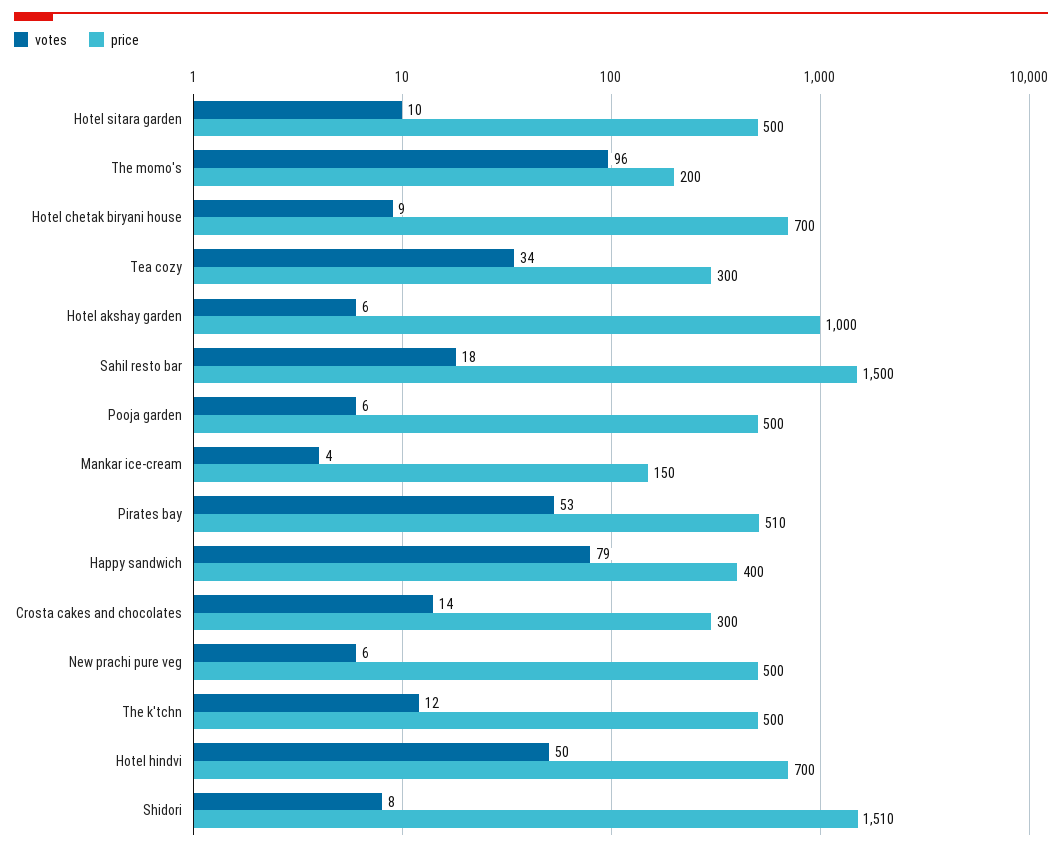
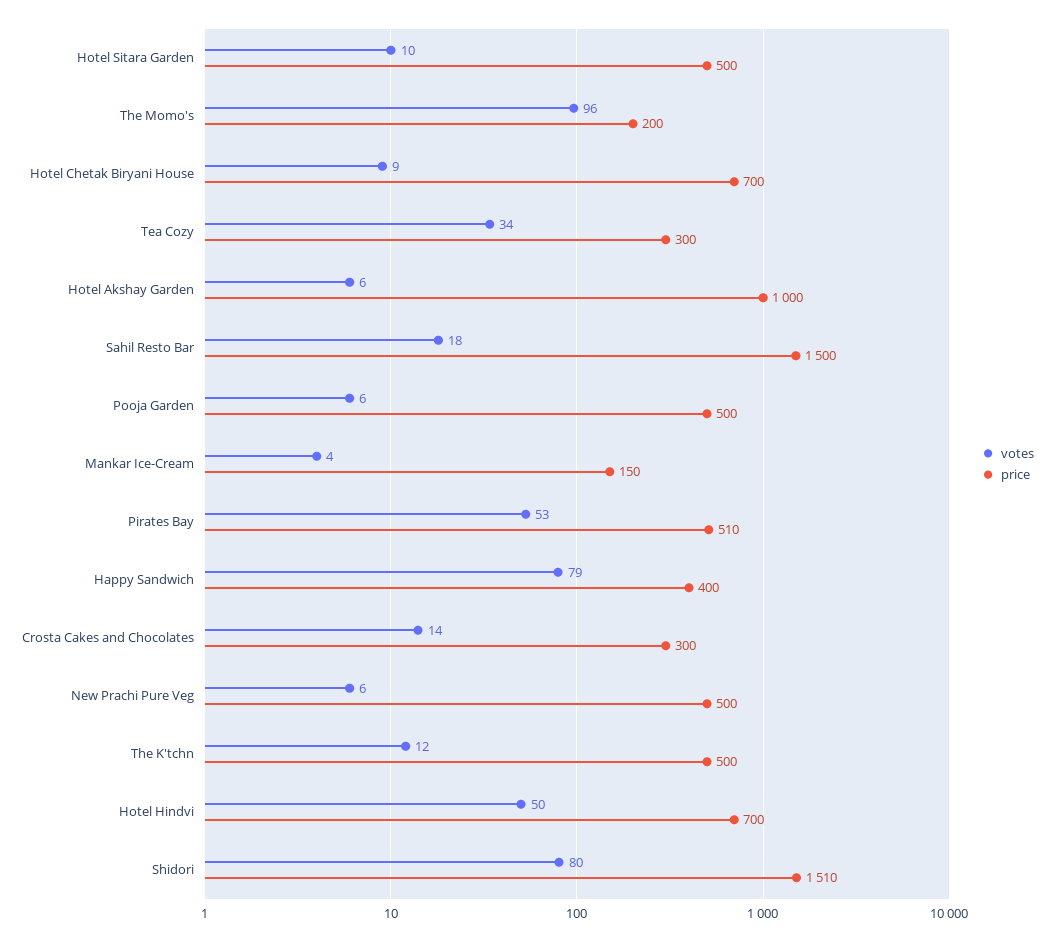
  {
    "votes": {
      "Hotel sitara garden": 10,
      "The momo's": 96,
      "Hotel chetak biryani house": 9,
      "Tea cozy": 34,
      "Hotel akshay garden": 6,
      "Sahil resto bar": 18,
      "Pooja garden": 6,
      "Mankar ice-cream": 4,
      "Pirates bay": 53,
      "Happy sandwich": 79,
      "Crosta cakes and chocolates": 14,
      "New prachi pure veg": 6,
      "The k'tchn": 12,
      "Hotel hindvi": 50,
-     "Shidori": 8
+     "Shidori": 80
    },
    "price": {
      "Hotel sitara garden": 500,
      "The momo's": 200,
      "Hotel chetak biryani house": 700,
      "Tea cozy": 300,
      "Hotel akshay garden": 1000,
      "Sahil resto bar": 1500,
      "Pooja garden": 500,
      "Mankar ice-cream": 150,
      "Pirates bay": 510,
      "Happy sandwich": 400,
      "Crosta cakes and chocolates": 300,
      "New prachi pure veg": 500,
      "The k'tchn": 500,
      "Hotel hindvi": 700,
      "Shidori": 1510
    }
  }

